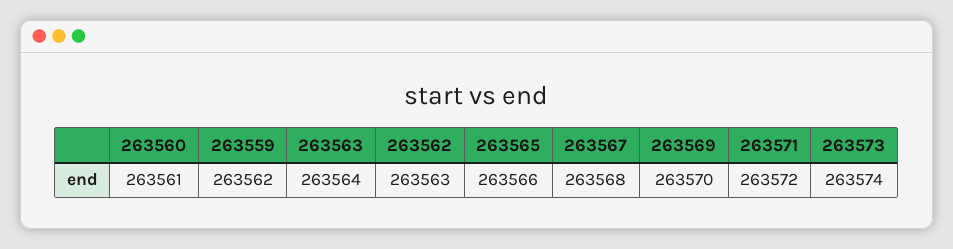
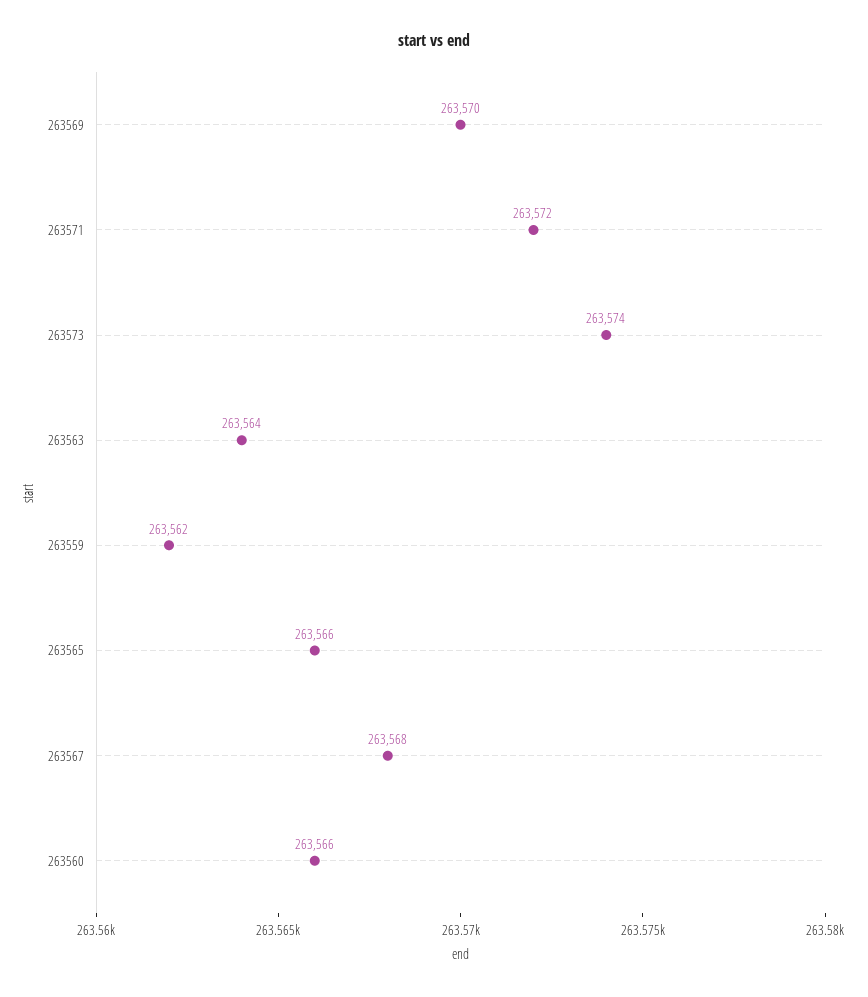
  {
-   "263560": 263561,
+   "263560": 263566,
    "263559": 263562,
    "263563": 263564,
-   "263562": 263563,
    "263565": 263566,
    "263567": 263568,
    "263569": 263570,
    "263571": 263572,
    "263573": 263574
  }

